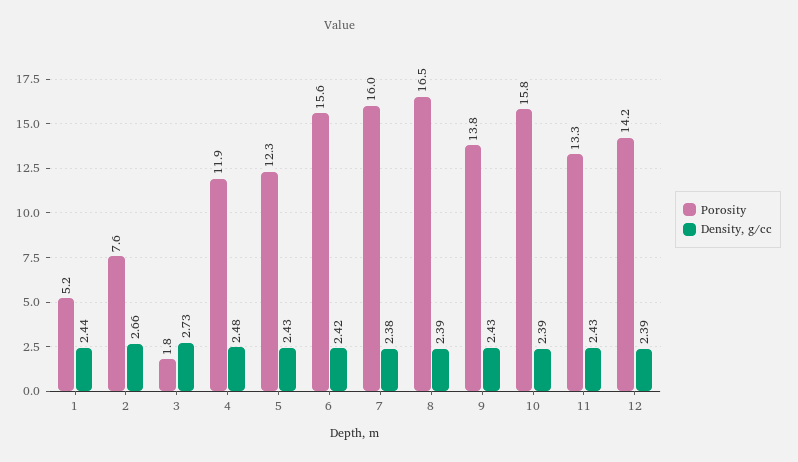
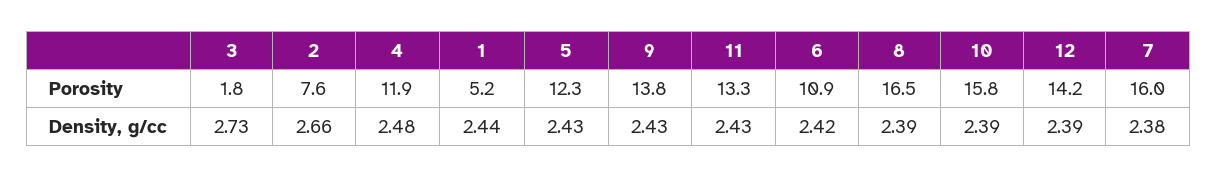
  {
    "Porosity": {
      "1": 5.2,
      "2": 7.6,
      "3": 1.8,
      "4": 11.9,
      "5": 12.3,
-     "6": 15.6,
+     "6": 10.9,
      "7": 16,
      "8": 16.5,
      "9": 13.8,
      "10": 15.8,
      "11": 13.3,
      "12": 14.2
    },
    "Density, g/cc": {
      "1": 2.44,
      "2": 2.66,
      "3": 2.73,
      "4": 2.48,
      "5": 2.43,
      "6": 2.42,
      "7": 2.38,
      "8": 2.39,
      "9": 2.43,
      "10": 2.39,
      "11": 2.43,
      "12": 2.39
    }
  }

